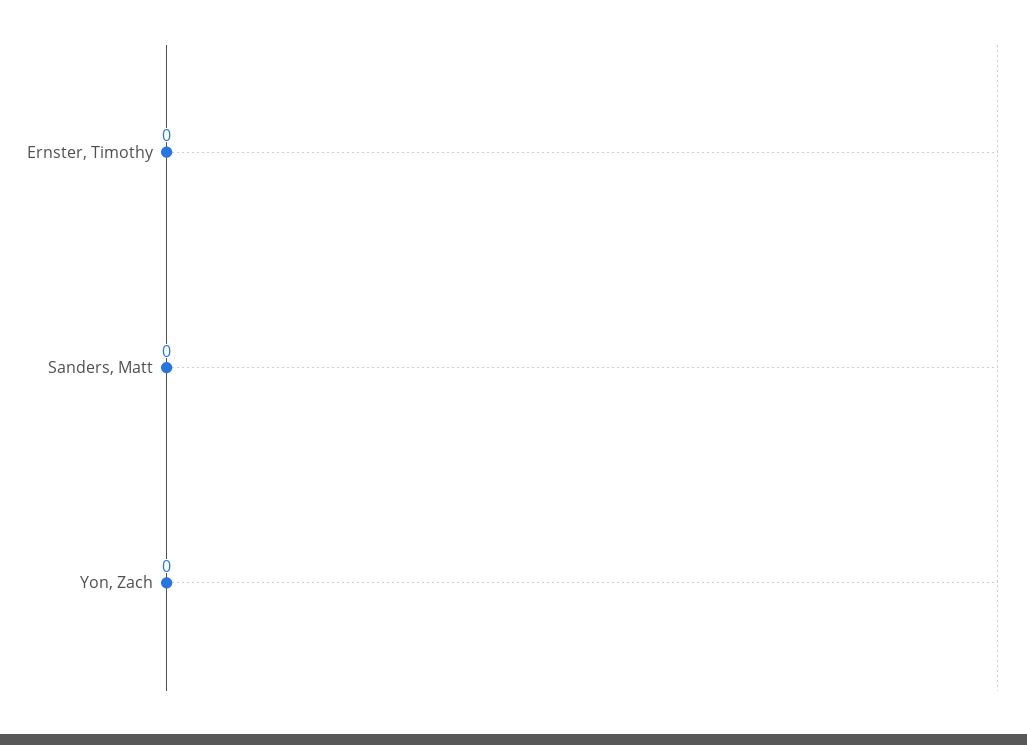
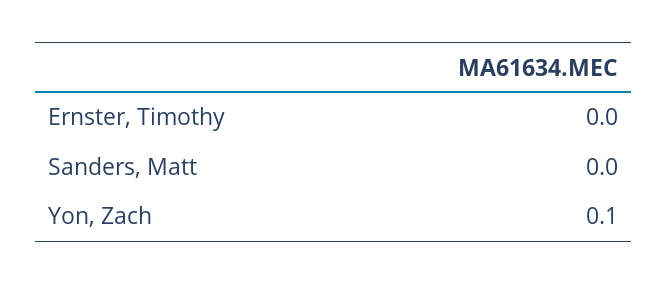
  {
    "Ernster, Timothy": 0,
    "Sanders, Matt": 0,
-   "Yon, Zach": 0
+   "Yon, Zach": 0.1
  }

